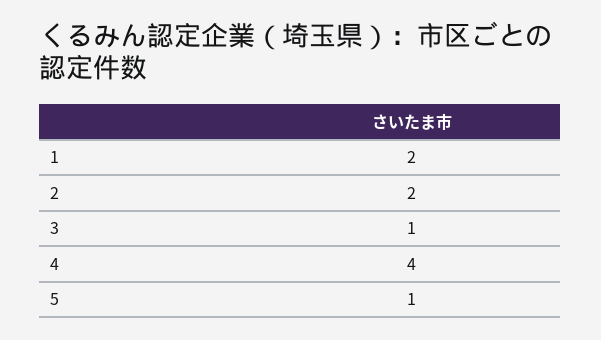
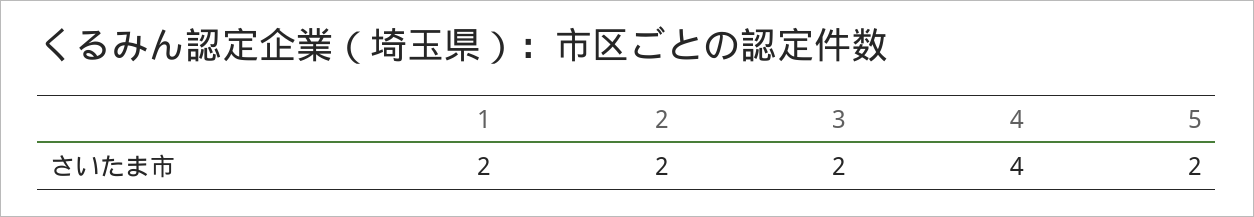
  {
    "1": 2,
    "2": 2,
-   "3": 1,
+   "3": 2,
    "4": 4,
-   "5": 1
+   "5": 2
  }

